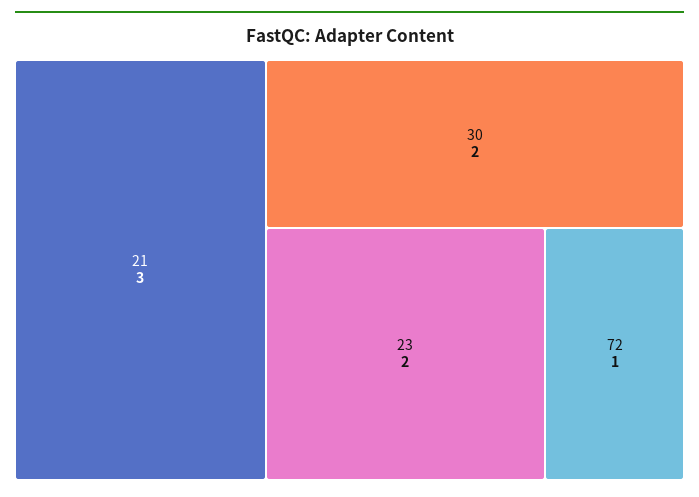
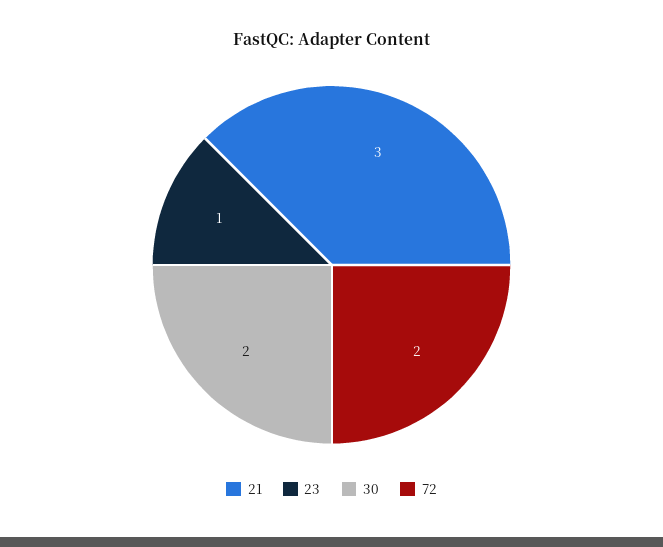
  {
    "21": 3,
    "30": 2,
-   "23": 2,
+   "23": 1,
-   "72": 1
+   "72": 2
  }

